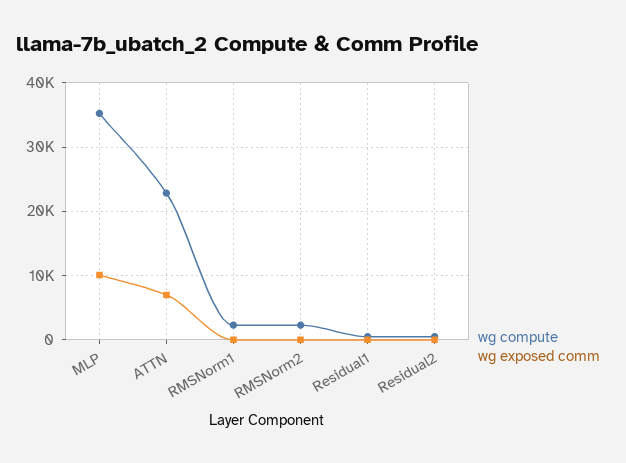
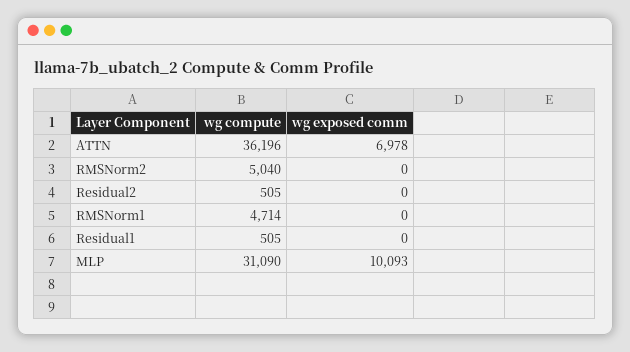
  {
    "wg compute": {
-     "MLP": 35000,
+     "MLP": 31090,
-     "ATTN": 23000,
+     "ATTN": 36196,
-     "RMSNorm1": 2000,
+     "RMSNorm1": 4714,
-     "RMSNorm2": 2000,
+     "RMSNorm2": 5040,
      "Residual1": 505,
      "Residual2": 505
    },
    "wg exposed comm": {
      "MLP": 10093,
      "ATTN": 6978,
      "RMSNorm1": 0,
      "RMSNorm2": 0,
      "Residual1": 0,
      "Residual2": 0
    }
  }

